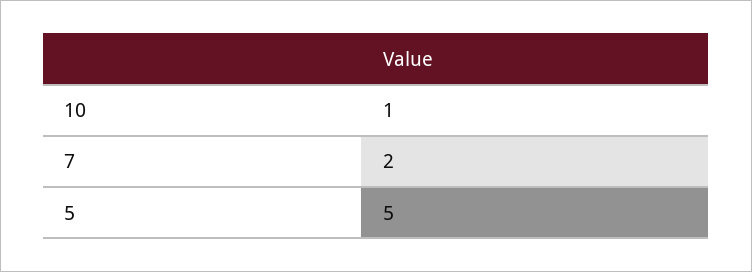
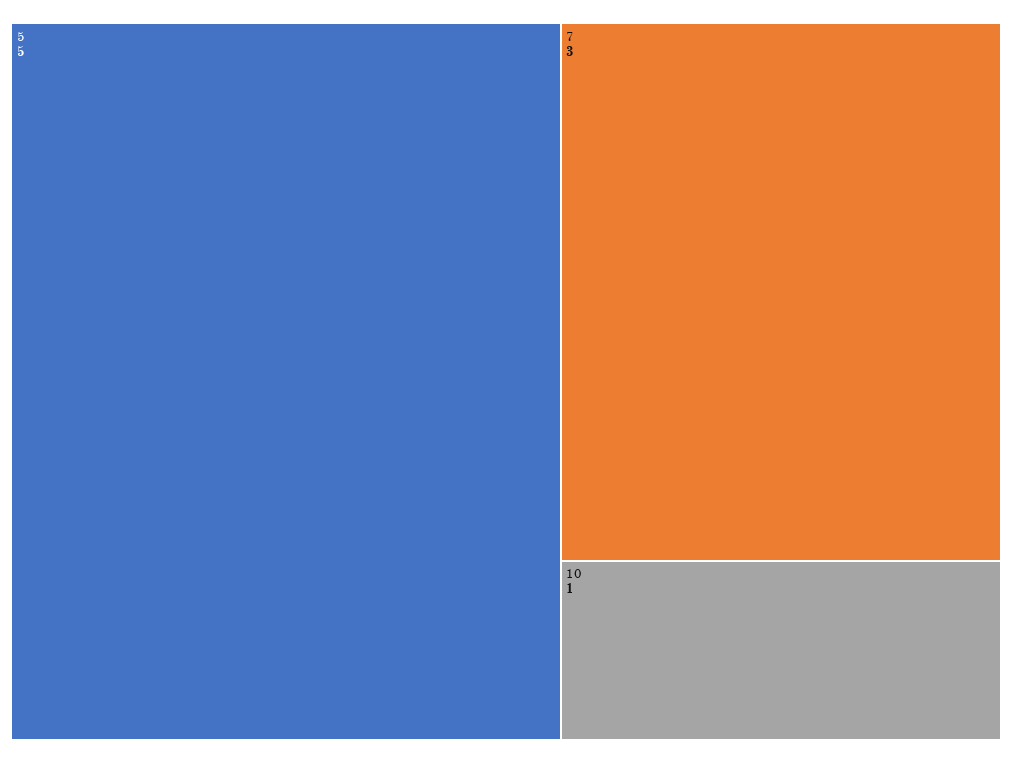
  {
    "10": 1,
-   "7": 2,
+   "7": 3,
    "5": 5
  }

